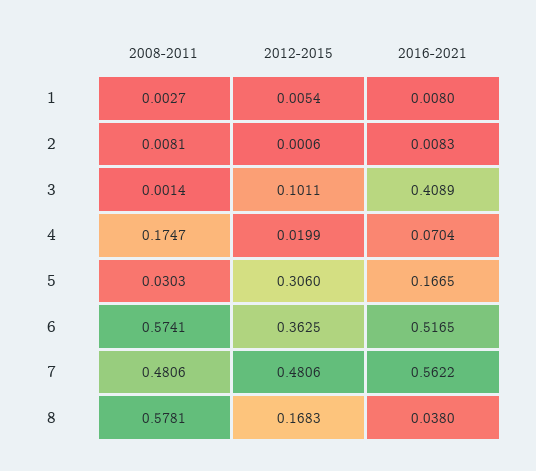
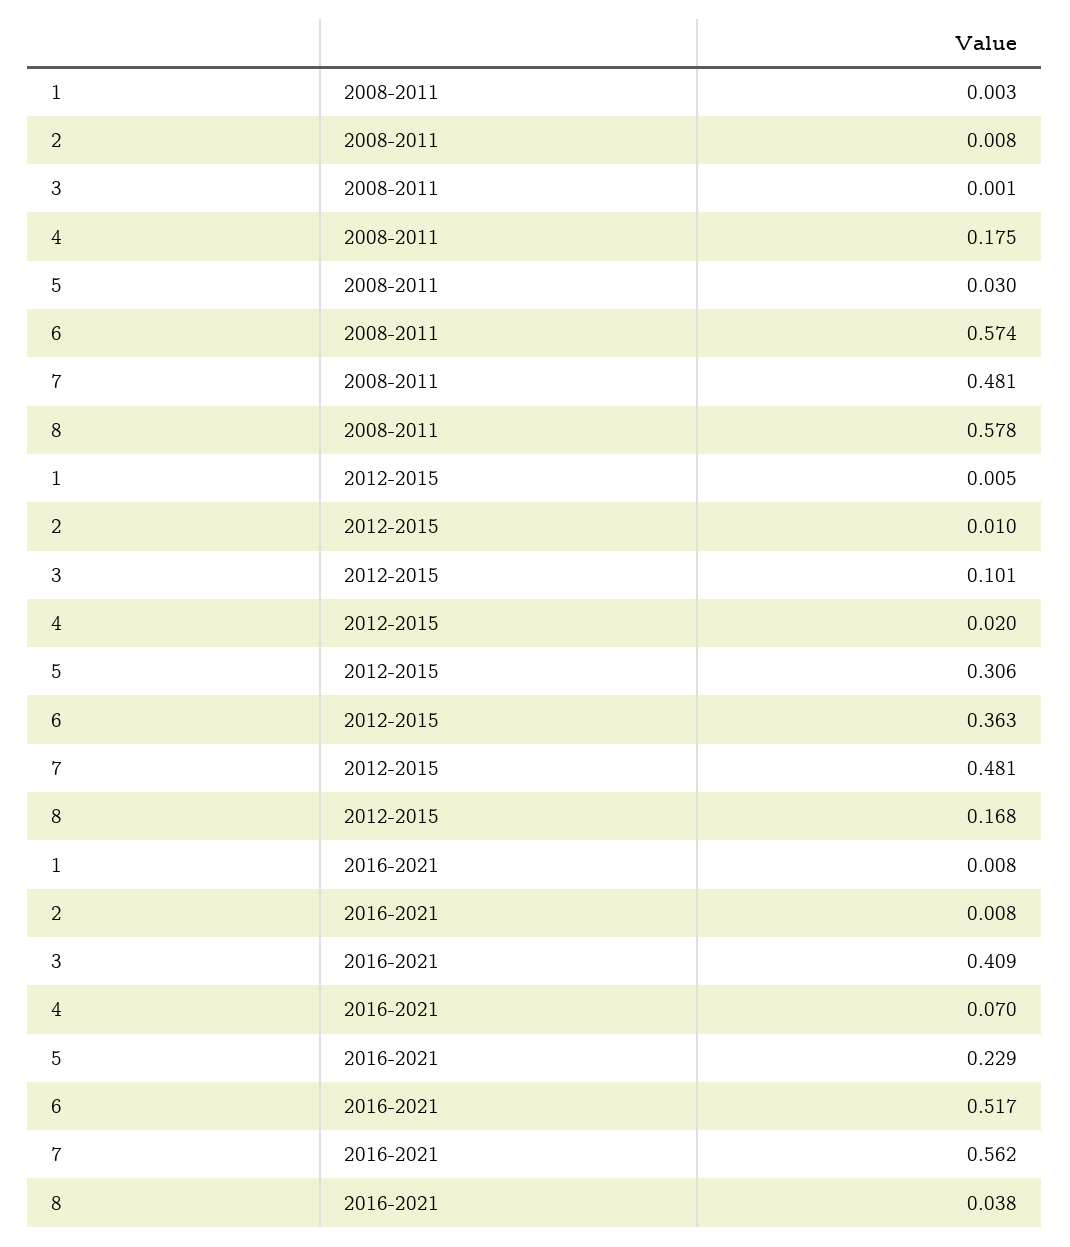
  {
    "2008-2011": {
      "1": 0.0027,
      "2": 0.0081,
      "3": 0.0014,
      "4": 0.1747,
      "5": 0.0303,
      "6": 0.5741,
      "7": 0.4806,
      "8": 0.5781
    },
    "2012-2015": {
      "1": 0.0054,
-     "2": 0.0006,
+     "2": 0.01,
      "3": 0.1011,
      "4": 0.0199,
      "5": 0.306,
      "6": 0.3625,
      "7": 0.4806,
      "8": 0.1683
    },
    "2016-2021": {
      "1": 0.008,
      "2": 0.0083,
      "3": 0.4089,
      "4": 0.0704,
-     "5": 0.1665,
+     "5": 0.229,
      "6": 0.5165,
      "7": 0.5622,
      "8": 0.038
    }
  }

